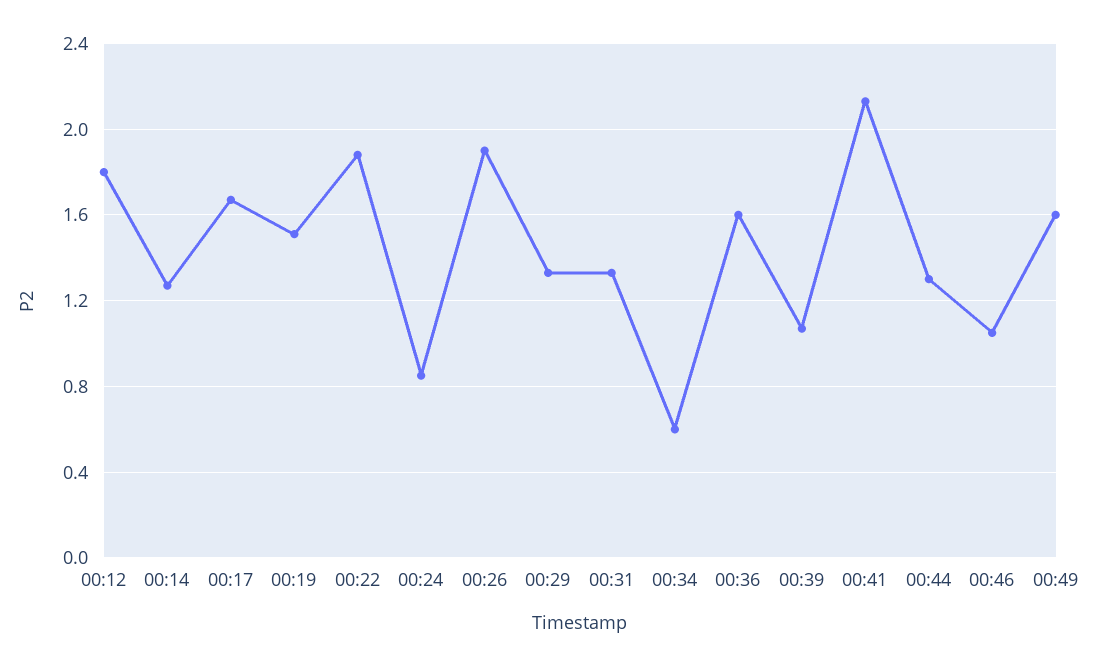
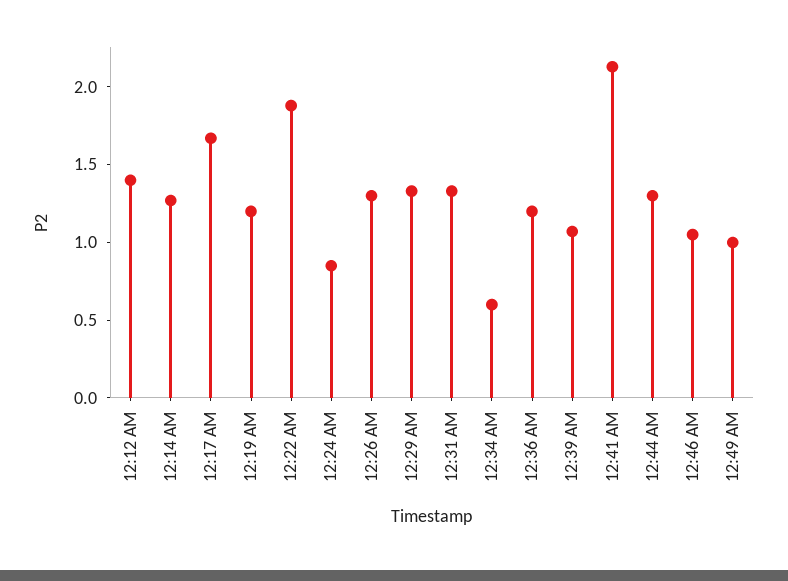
  {
-   "00:12": 1.8,
+   "00:12": 1.4,
    "00:14": 1.25,
    "00:17": 1.65,
-   "00:19": 1.5,
+   "00:19": 1.2,
    "00:22": 1.9,
    "00:24": 0.85,
-   "00:26": 1.9,
+   "00:26": 1.3,
    "00:29": 1.35,
    "00:31": 1.35,
    "00:34": 0.6,
-   "00:36": 1.6,
+   "00:36": 1.2,
    "00:39": 1.05,
    "00:41": 2.15,
    "00:44": 1.3,
    "00:46": 1.05,
-   "00:49": 1.6
+   "00:49": 1
  }

